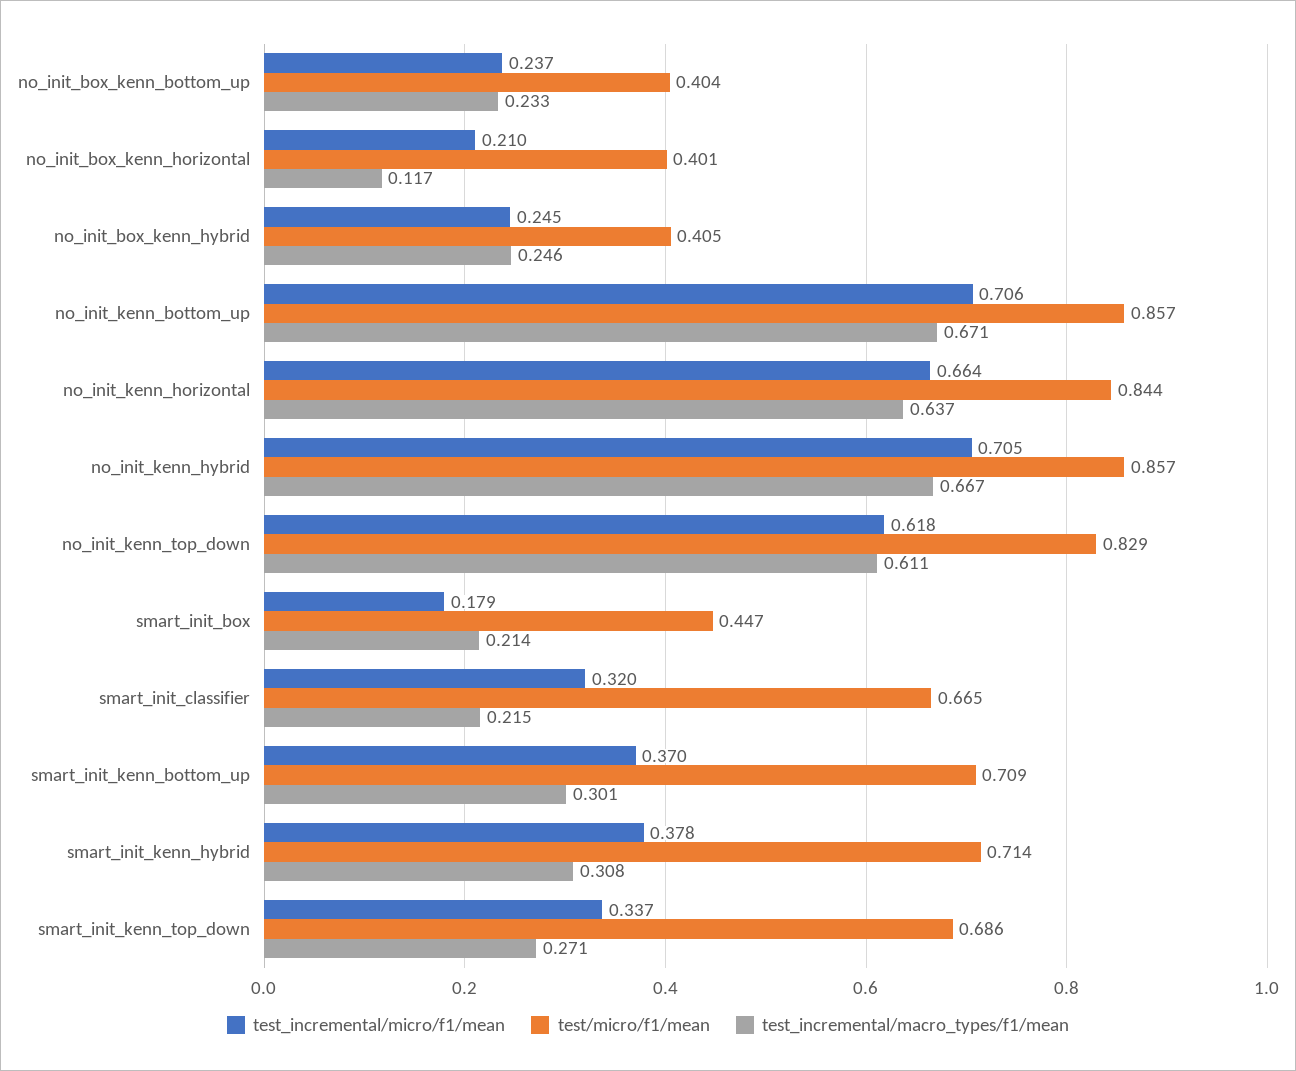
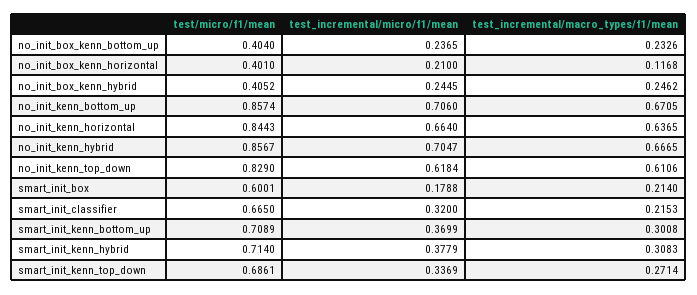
  {
    "test_incremental/micro/f1/mean": {
      "no_init_box_kenn_bottom_up": 0.2365,
      "no_init_box_kenn_horizontal": 0.21,
      "no_init_box_kenn_hybrid": 0.2445,
      "no_init_kenn_bottom_up": 0.706,
      "no_init_kenn_horizontal": 0.664,
      "no_init_kenn_hybrid": 0.7047,
      "no_init_kenn_top_down": 0.6184,
      "smart_init_box": 0.1788,
      "smart_init_classifier": 0.32,
      "smart_init_kenn_bottom_up": 0.3699,
      "smart_init_kenn_hybrid": 0.3779,
      "smart_init_kenn_top_down": 0.3369
    },
    "test/micro/f1/mean": {
      "no_init_box_kenn_bottom_up": 0.404,
      "no_init_box_kenn_horizontal": 0.401,
      "no_init_box_kenn_hybrid": 0.4052,
      "no_init_kenn_bottom_up": 0.8574,
      "no_init_kenn_horizontal": 0.8443,
      "no_init_kenn_hybrid": 0.8567,
      "no_init_kenn_top_down": 0.829,
-     "smart_init_box": 0.447,
+     "smart_init_box": 0.6001,
      "smart_init_classifier": 0.665,
      "smart_init_kenn_bottom_up": 0.7089,
      "smart_init_kenn_hybrid": 0.714,
      "smart_init_kenn_top_down": 0.6861
    },
    "test_incremental/macro_types/f1/mean": {
      "no_init_box_kenn_bottom_up": 0.2326,
      "no_init_box_kenn_horizontal": 0.1168,
      "no_init_box_kenn_hybrid": 0.2462,
      "no_init_kenn_bottom_up": 0.6705,
      "no_init_kenn_horizontal": 0.6365,
      "no_init_kenn_hybrid": 0.6665,
      "no_init_kenn_top_down": 0.6106,
      "smart_init_box": 0.214,
      "smart_init_classifier": 0.2153,
      "smart_init_kenn_bottom_up": 0.3008,
      "smart_init_kenn_hybrid": 0.3083,
      "smart_init_kenn_top_down": 0.2714
    }
  }

